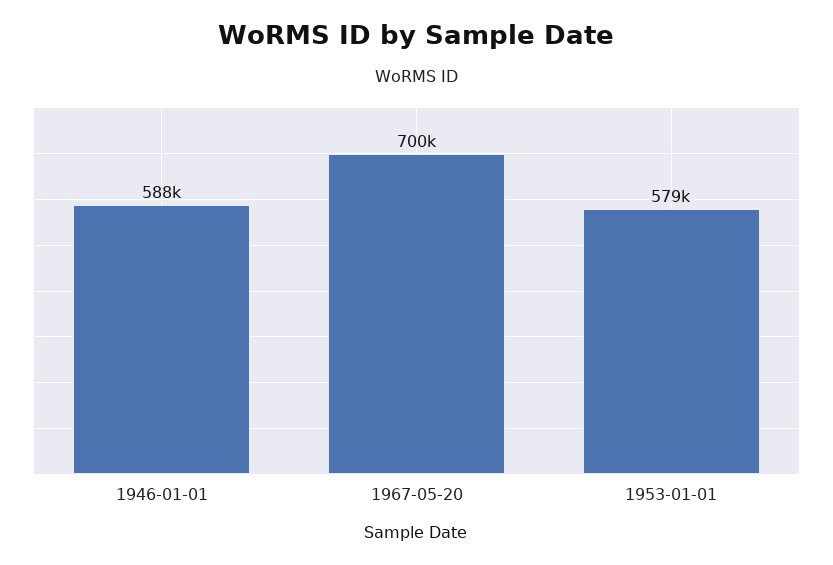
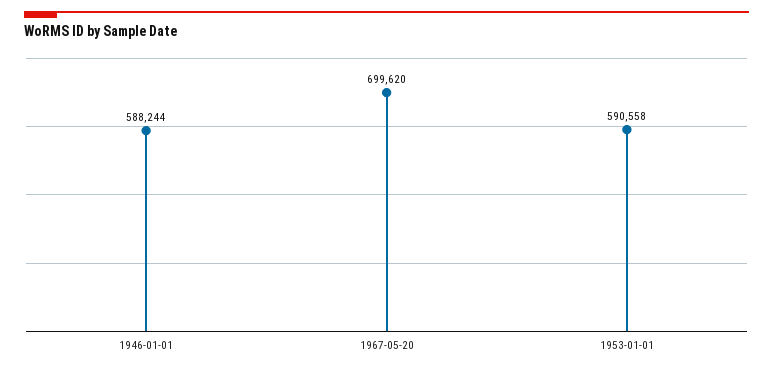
  {
    "1946-01-01": 588244,
    "1967-05-20": 699620,
-   "1953-01-01": 579000
+   "1953-01-01": 590558
  }

